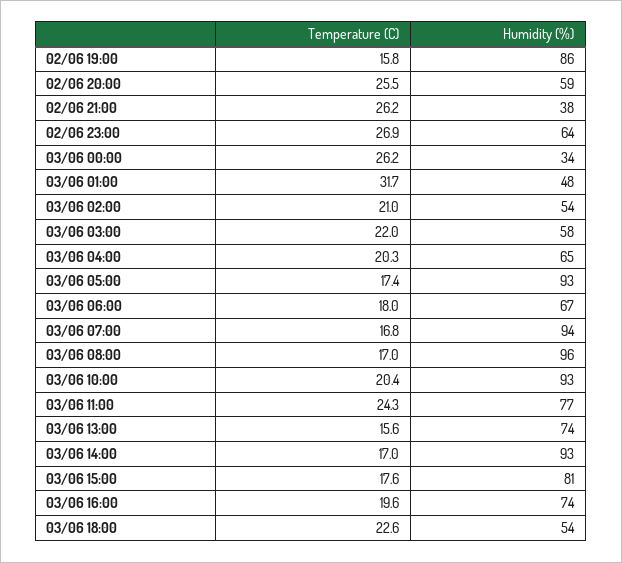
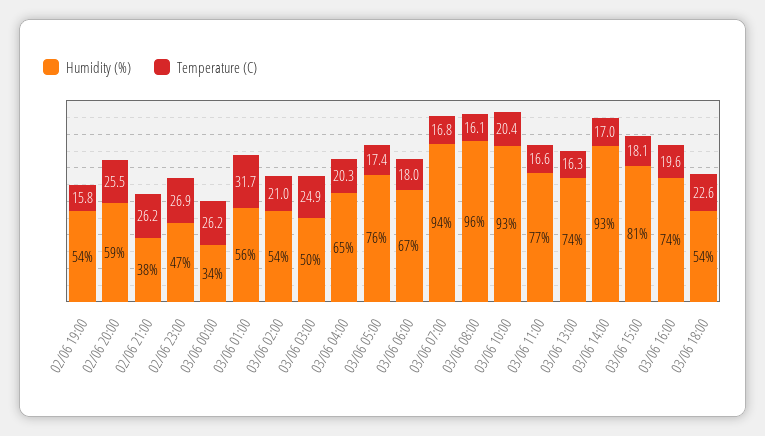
  {
    "Temperature (C)": {
      "02/06 19:00": 15.8,
      "02/06 20:00": 25.5,
      "02/06 21:00": 26.2,
      "02/06 23:00": 26.9,
      "03/06 00:00": 26.2,
      "03/06 01:00": 31.7,
      "03/06 02:00": 21,
-     "03/06 03:00": 22,
+     "03/06 03:00": 24.9,
      "03/06 04:00": 20.3,
      "03/06 05:00": 17.4,
      "03/06 06:00": 18,
      "03/06 07:00": 16.8,
-     "03/06 08:00": 17,
+     "03/06 08:00": 16.1,
      "03/06 10:00": 20.4,
-     "03/06 11:00": 24.3,
+     "03/06 11:00": 16.6,
-     "03/06 13:00": 15.6,
+     "03/06 13:00": 16.3,
      "03/06 14:00": 17,
-     "03/06 15:00": 17.6,
+     "03/06 15:00": 18.1,
      "03/06 16:00": 19.6,
      "03/06 18:00": 22.6
    },
    "Humidity (%)": {
-     "02/06 19:00": 86,
+     "02/06 19:00": 54,
      "02/06 20:00": 59,
      "02/06 21:00": 38,
-     "02/06 23:00": 64,
+     "02/06 23:00": 47,
      "03/06 00:00": 34,
-     "03/06 01:00": 48,
+     "03/06 01:00": 56,
      "03/06 02:00": 54,
-     "03/06 03:00": 58,
+     "03/06 03:00": 50,
      "03/06 04:00": 65,
-     "03/06 05:00": 93,
+     "03/06 05:00": 76,
      "03/06 06:00": 67,
      "03/06 07:00": 94,
      "03/06 08:00": 96,
      "03/06 10:00": 93,
      "03/06 11:00": 77,
      "03/06 13:00": 74,
      "03/06 14:00": 93,
      "03/06 15:00": 81,
      "03/06 16:00": 74,
      "03/06 18:00": 54
    }
  }

